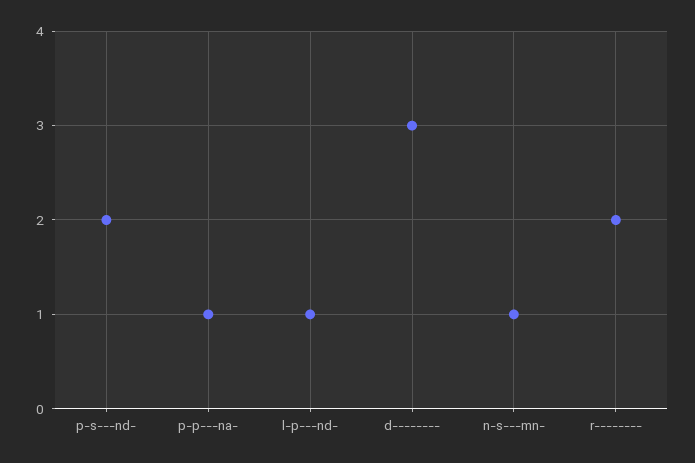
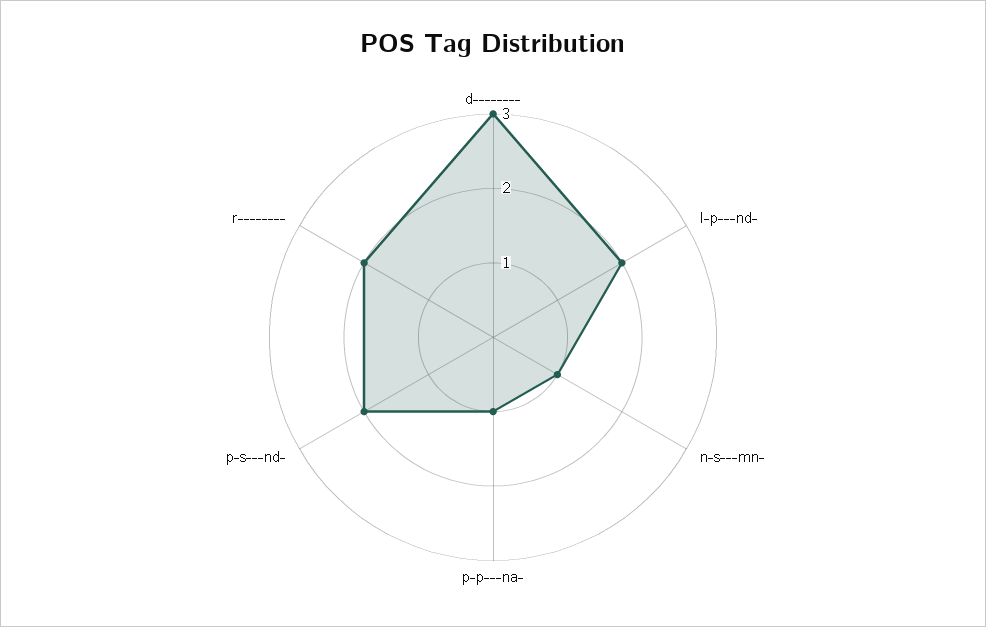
  {
    "p-s---nd-": 2,
    "p-p---na-": 1,
-   "l-p---nd-": 1,
+   "l-p---nd-": 2,
    "d--------": 3,
    "n-s---mn-": 1,
    "r--------": 2
  }

